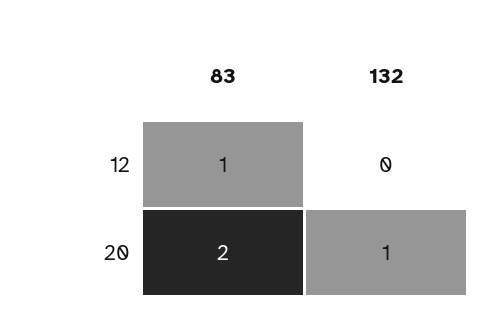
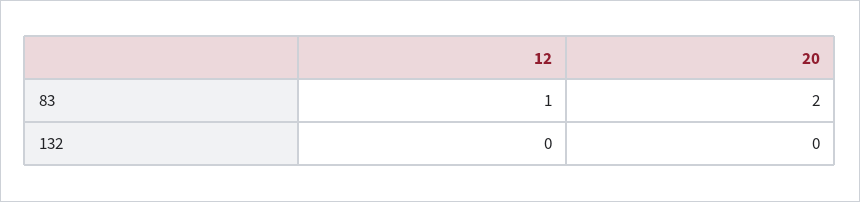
  {
    "83": {
      "12": 1,
      "20": 2
    },
    "132": {
      "12": 0,
-     "20": 1
+     "20": 0
    }
  }

